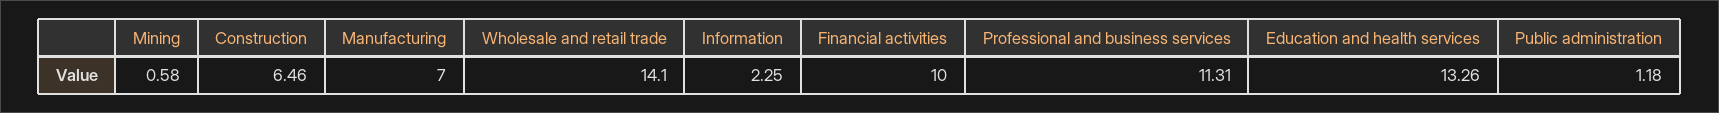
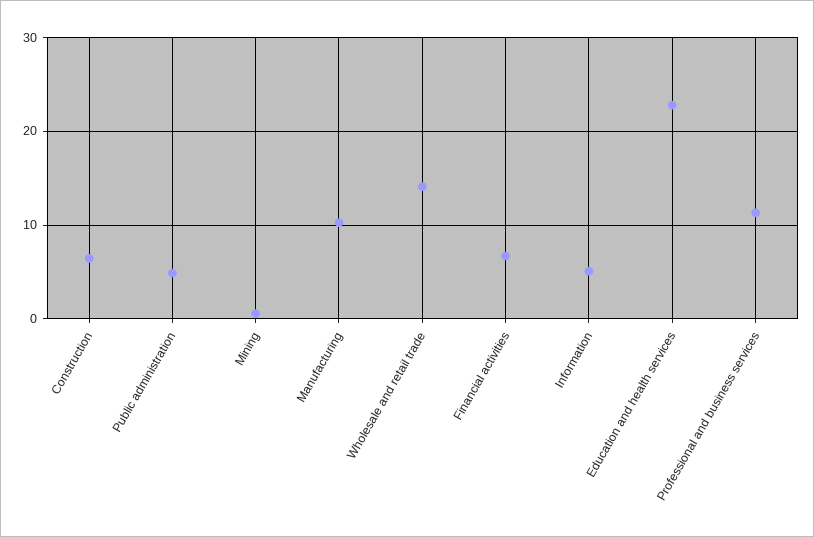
  {
    "Mining": 0.58,
    "Construction": 6.46,
-   "Manufacturing": 7,
+   "Manufacturing": 10,
    "Wholesale and retail trade": 14.1,
-   "Information": 2.25,
+   "Information": 5,
-   "Financial activities": 10,
+   "Financial activities": 7,
    "Professional and business services": 11.31,
-   "Education and health services": 13.26,
+   "Education and health services": 23,
-   "Public administration": 1.18
+   "Public administration": 5
  }

